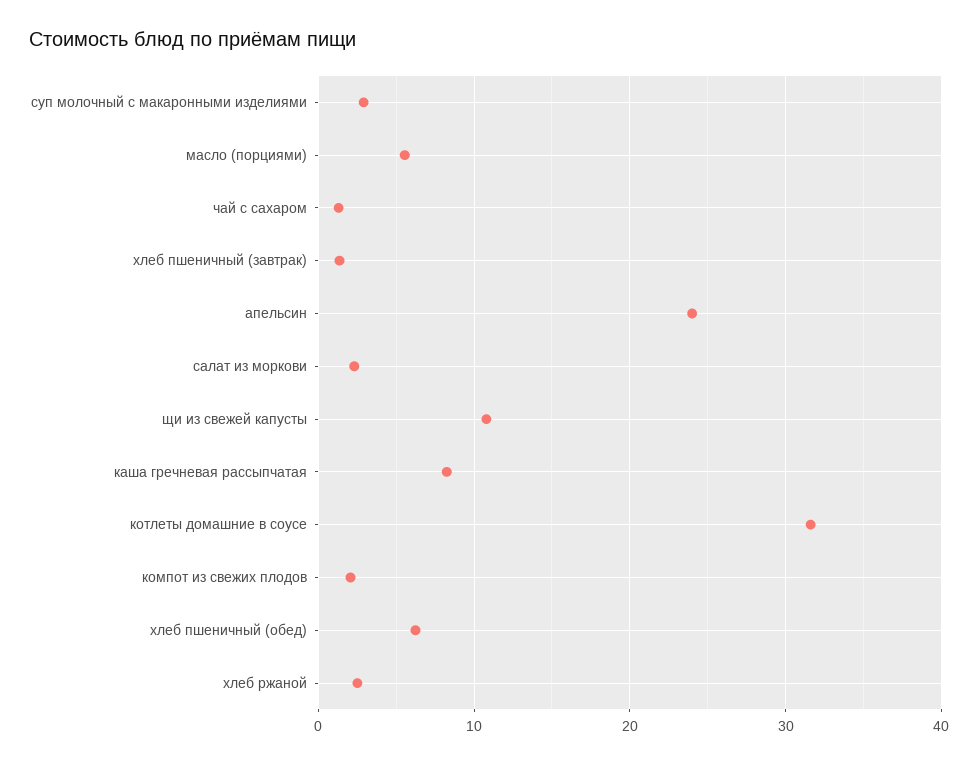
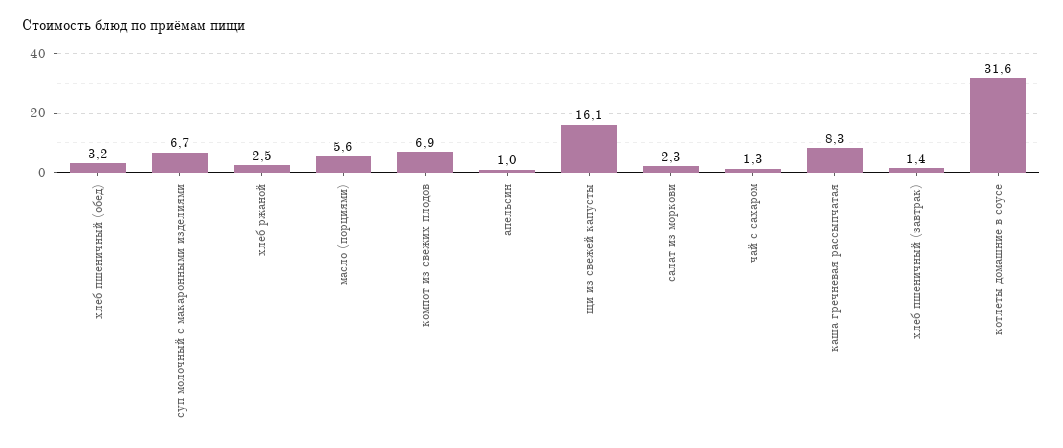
  {
-   "суп молочный с макаронными изделиями": 3,
+   "суп молочный с макаронными изделиями": 6.7,
    "масло (порциями)": 5.6,
    "чай с сахаром": 1.3,
    "хлеб пшеничный (завтрак)": 1.4,
-   "апельсин": 24,
+   "апельсин": 1,
    "салат из моркови": 2.3,
-   "щи из свежей капусты": 11,
+   "щи из свежей капусты": 16.1,
    "каша гречневая рассыпчатая": 8.3,
    "котлеты домашние в соусе": 31.6,
-   "компот из свежих плодов": 2,
+   "компот из свежих плодов": 6.9,
-   "хлеб пшеничный (обед)": 6,
+   "хлеб пшеничный (обед)": 3.2,
    "хлеб ржаной": 2.5
  }

